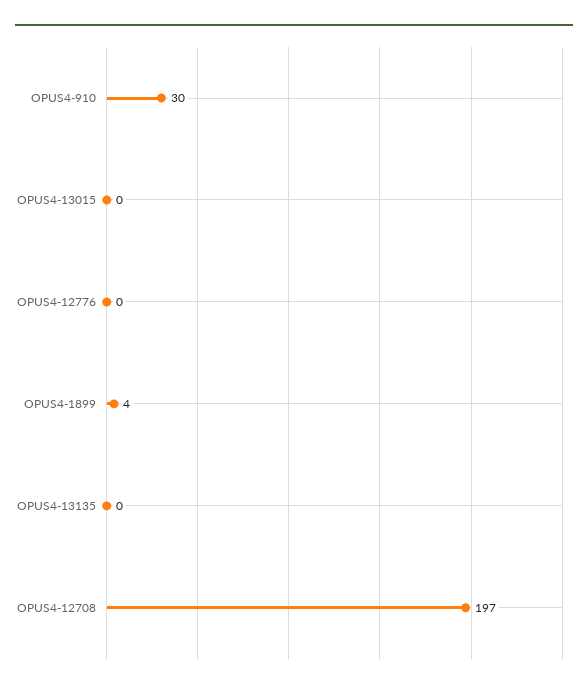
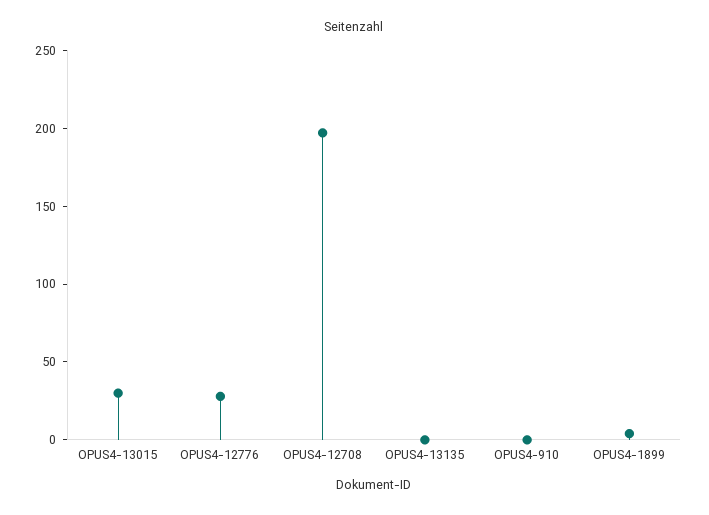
  {
-   "OPUS4-910": 30,
+   "OPUS4-910": 0,
-   "OPUS4-13015": 0,
+   "OPUS4-13015": 30,
-   "OPUS4-12776": 0,
+   "OPUS4-12776": 30,
    "OPUS4-1899": 4,
    "OPUS4-13135": 0,
    "OPUS4-12708": 197
  }

